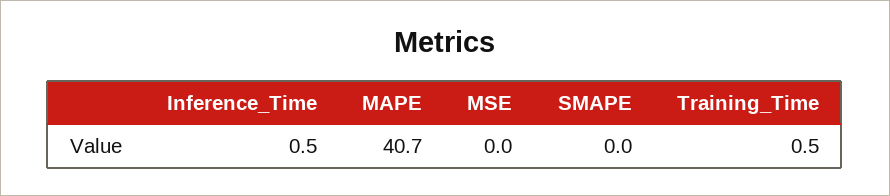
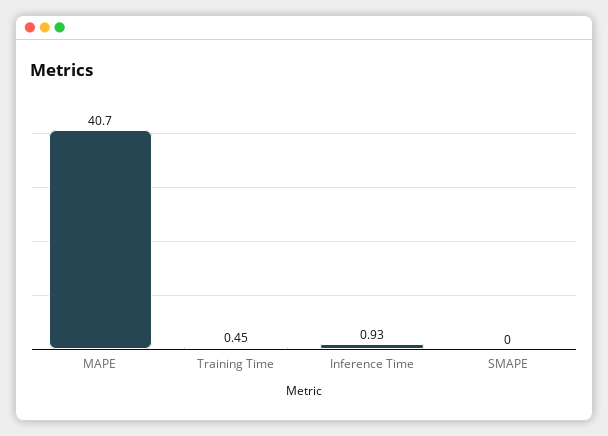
  {
-   "Inference_Time": 0.5,
+   "Inference_Time": 0.93,
    "MAPE": 40.7,
-   "MSE": 0,
    "SMAPE": 0,
    "Training_Time": 0.45
  }

